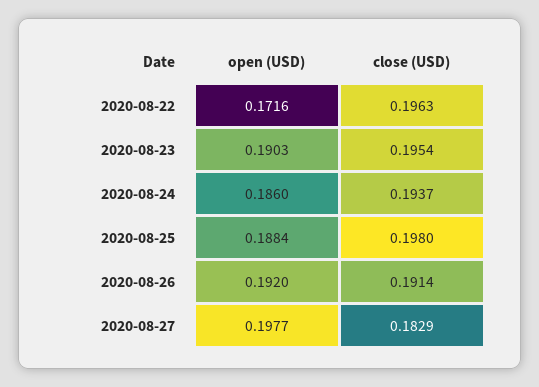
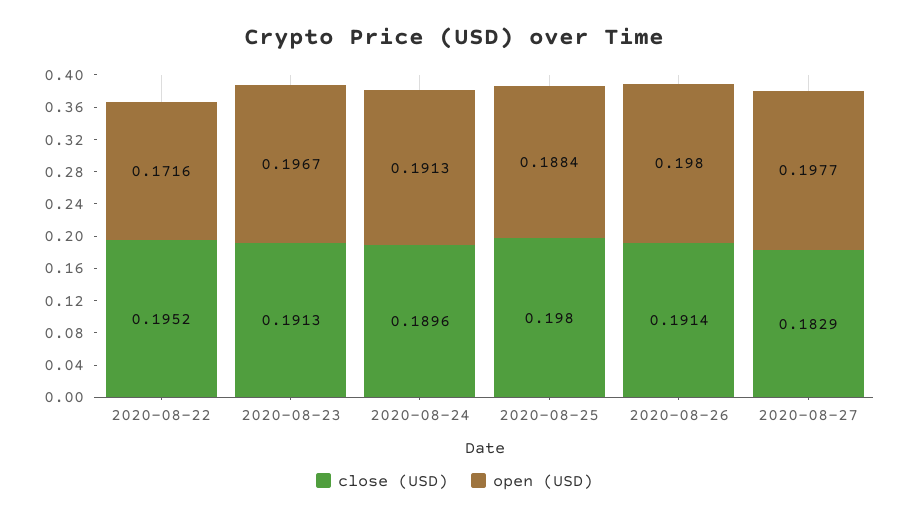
  {
    "open (USD)": {
      "2020-08-22": 0.1716,
-     "2020-08-23": 0.1903,
+     "2020-08-23": 0.1967,
-     "2020-08-24": 0.186,
+     "2020-08-24": 0.1913,
      "2020-08-25": 0.1884,
-     "2020-08-26": 0.192,
+     "2020-08-26": 0.198,
      "2020-08-27": 0.1977
    },
    "close (USD)": {
-     "2020-08-22": 0.1963,
+     "2020-08-22": 0.1952,
-     "2020-08-23": 0.1954,
+     "2020-08-23": 0.1913,
-     "2020-08-24": 0.1937,
+     "2020-08-24": 0.1896,
      "2020-08-25": 0.198,
      "2020-08-26": 0.1914,
      "2020-08-27": 0.1829
    }
  }

